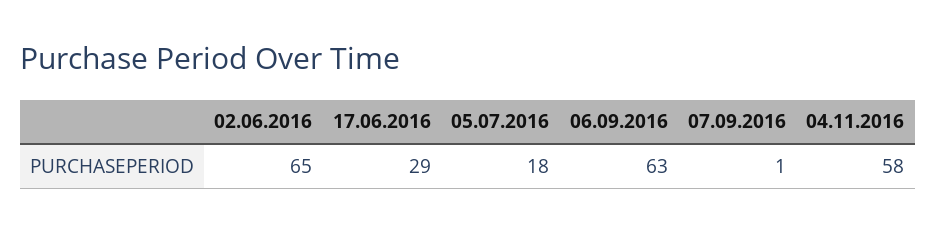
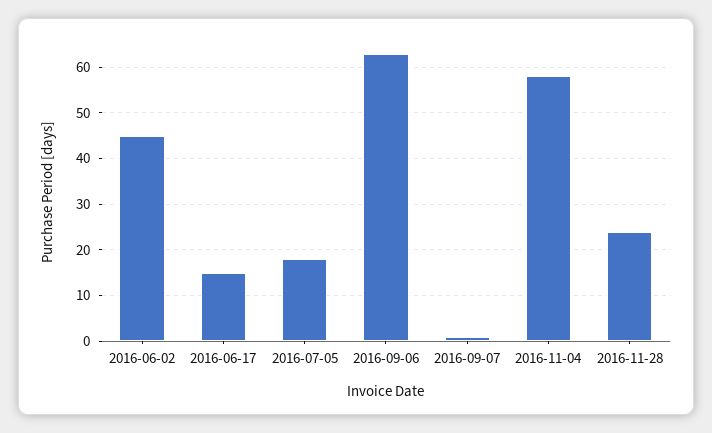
  {
-   "02.06.2016": 65,
+   "02.06.2016": 45,
-   "17.06.2016": 29,
+   "17.06.2016": 15,
    "05.07.2016": 18,
    "06.09.2016": 63,
    "07.09.2016": 1,
-   "04.11.2016": 58
+   "04.11.2016": 58,
+   "2016-11-28": 25
  }

